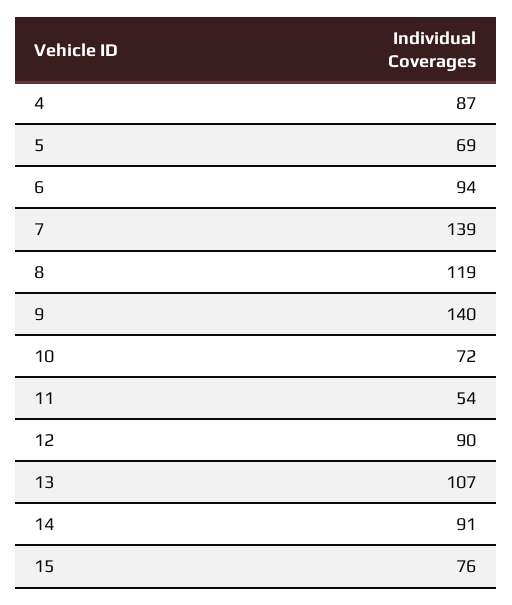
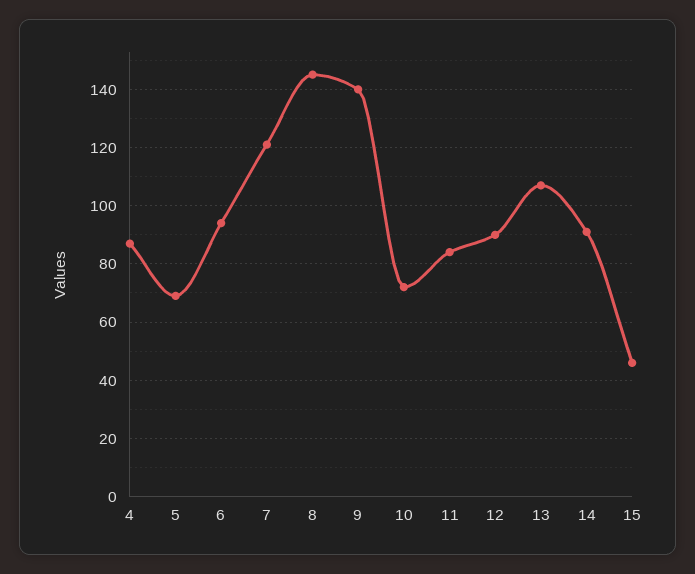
  {
    "4": 87,
    "5": 69,
    "6": 94,
-   "7": 139,
+   "7": 120,
-   "8": 119,
+   "8": 145,
    "9": 140,
    "10": 72,
-   "11": 54,
+   "11": 85,
    "12": 90,
    "13": 107,
    "14": 91,
-   "15": 76
+   "15": 45
  }

